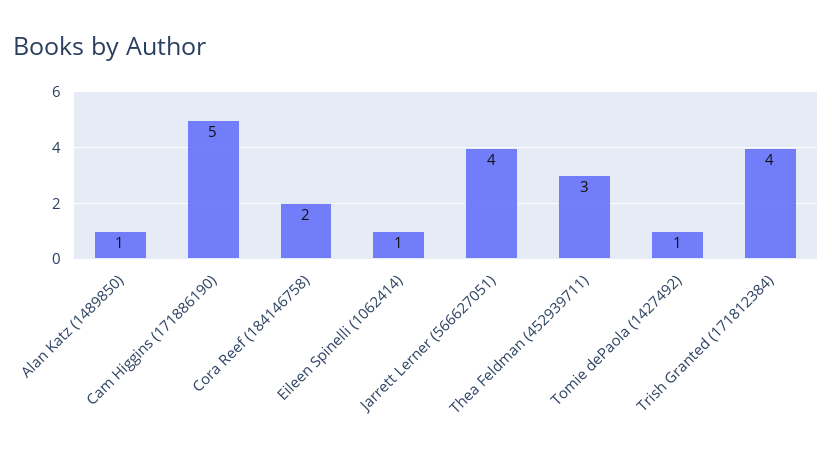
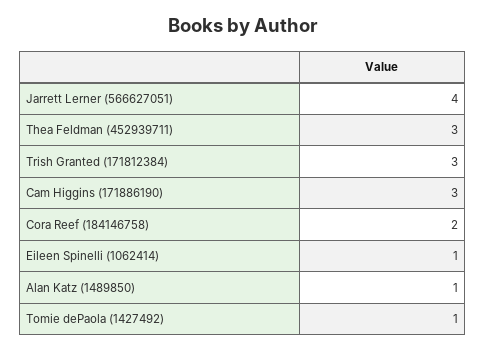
  {
    "Alan Katz (1489850)": 1,
-   "Cam Higgins (171886190)": 5,
+   "Cam Higgins (171886190)": 3,
    "Cora Reef (184146758)": 2,
    "Eileen Spinelli (1062414)": 1,
    "Jarrett Lerner (566627051)": 4,
    "Thea Feldman (452939711)": 3,
    "Tomie dePaola (1427492)": 1,
-   "Trish Granted (171812384)": 4
+   "Trish Granted (171812384)": 3
  }

